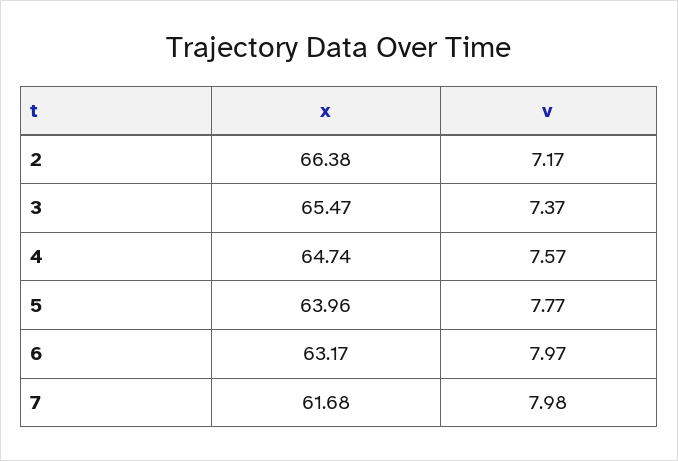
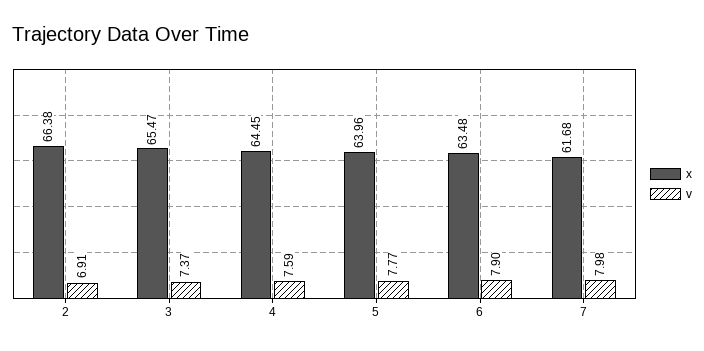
  {
    "x": {
      "2": 66.38,
      "3": 65.47,
-     "4": 64.74,
+     "4": 64.45,
      "5": 63.96,
-     "6": 63.17,
+     "6": 63.48,
      "7": 61.68
    },
    "v": {
-     "2": 7.17,
+     "2": 6.91,
      "3": 7.37,
-     "4": 7.57,
+     "4": 7.59,
      "5": 7.77,
-     "6": 7.97,
+     "6": 7.9,
      "7": 7.98
    }
  }

